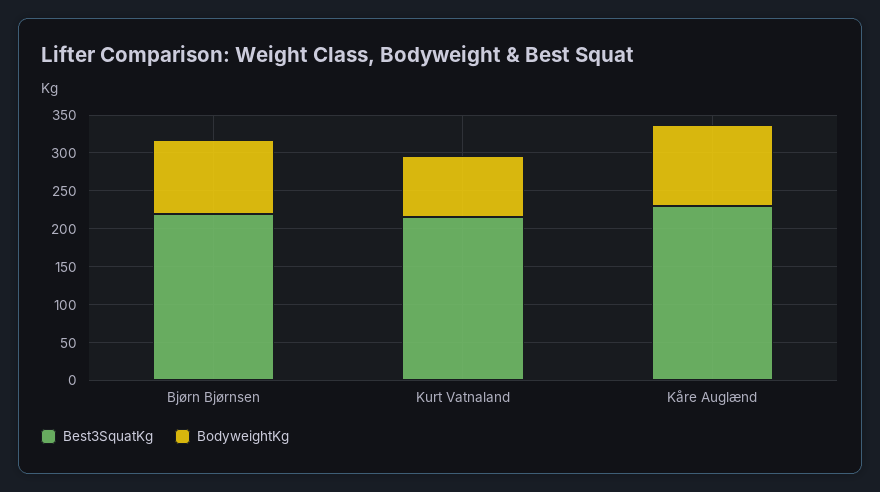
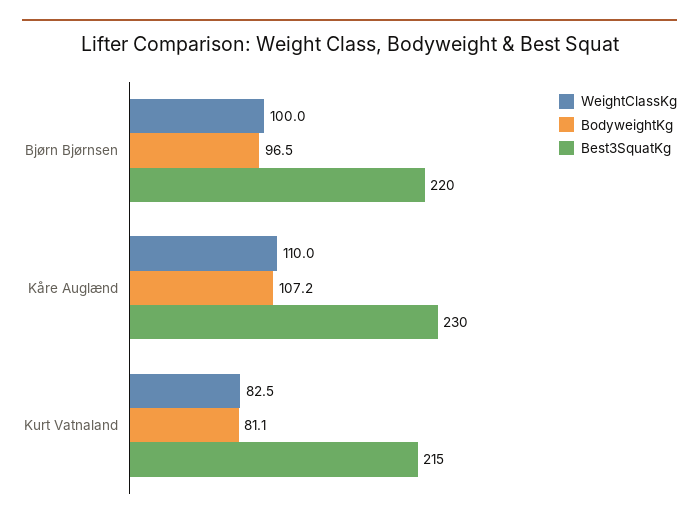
  {
    "Best3SquatKg": {
      "Bjørn Bjørnsen": 220,
      "Kurt Vatnaland": 215,
      "Kåre Auglænd": 230
    },
    "BodyweightKg": {
      "Bjørn Bjørnsen": 96.5,
      "Kurt Vatnaland": 81.1,
      "Kåre Auglænd": 107.2
-   }
+   },
+   "WeightClassKg": {
+     "Bjørn Bjørnsen": 100,
+     "Kåre Auglænd": 110,
+     "Kurt Vatnaland": 82.5
+   }
  }

